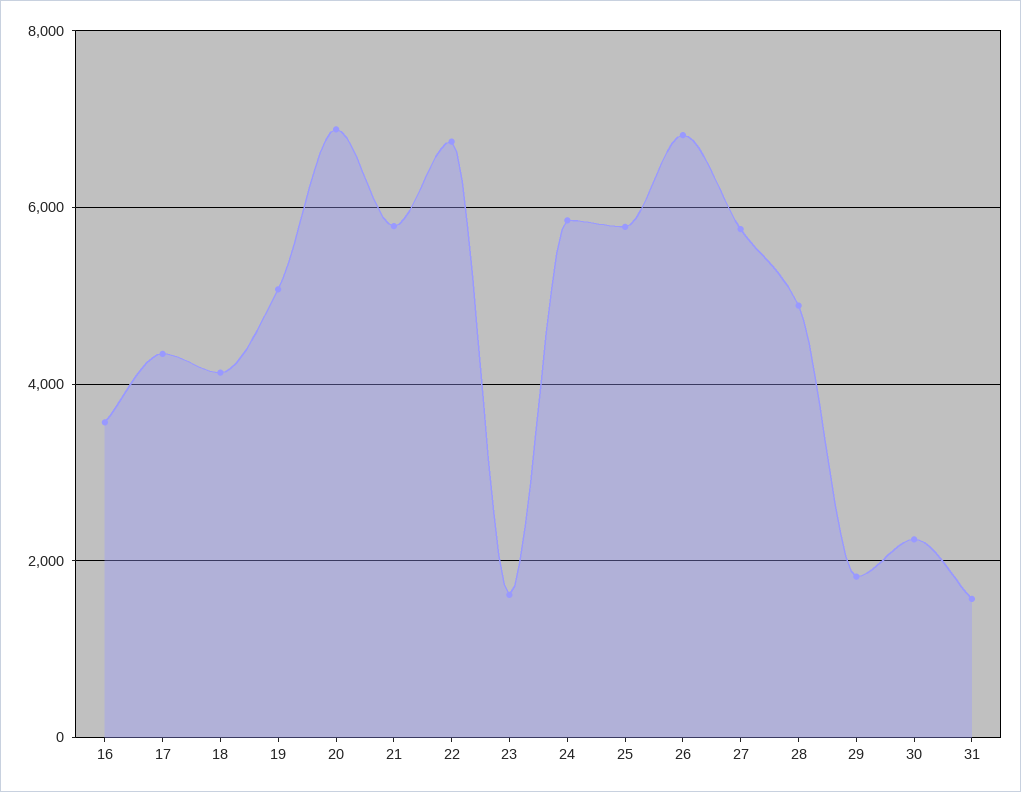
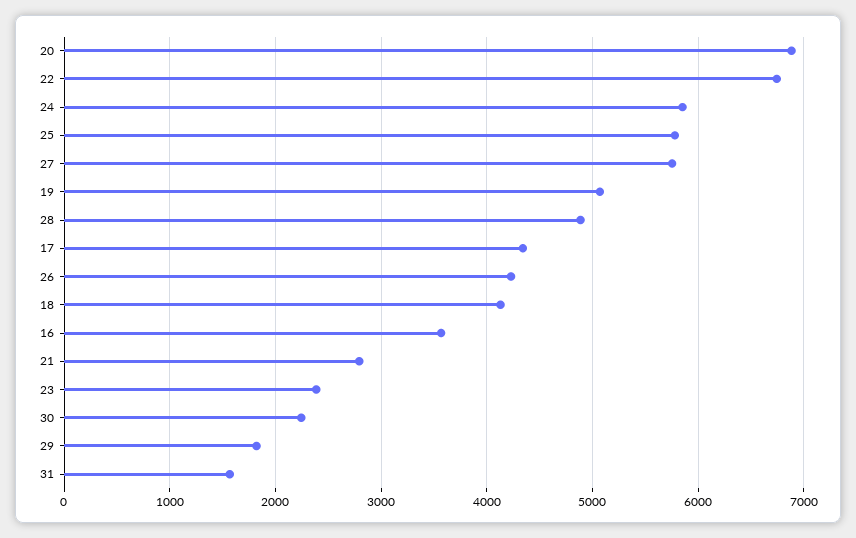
  {
    "16": 3600,
    "17": 4300,
    "18": 4100,
    "19": 5100,
    "20": 6900,
-   "21": 5800,
+   "21": 2800,
    "22": 6700,
-   "23": 1600,
+   "23": 2400,
    "24": 5900,
    "25": 5800,
-   "26": 6800,
+   "26": 4200,
    "27": 5800,
    "28": 4900,
    "29": 1800,
    "30": 2200,
    "31": 1600
  }

